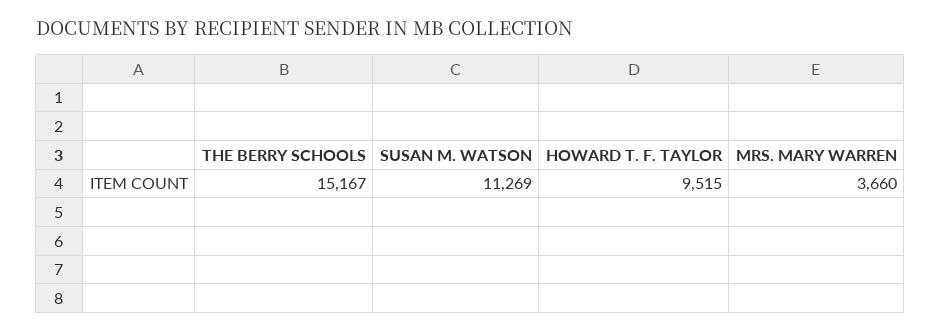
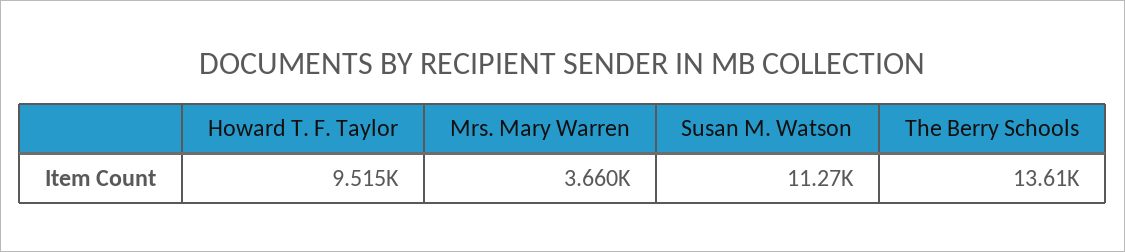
  {
-   "THE BERRY SCHOOLS": 15167,
+   "THE BERRY SCHOOLS": 13610,
    "SUSAN M. WATSON": 11269,
    "HOWARD T. F. TAYLOR": 9515,
    "MRS. MARY WARREN": 3660
  }

